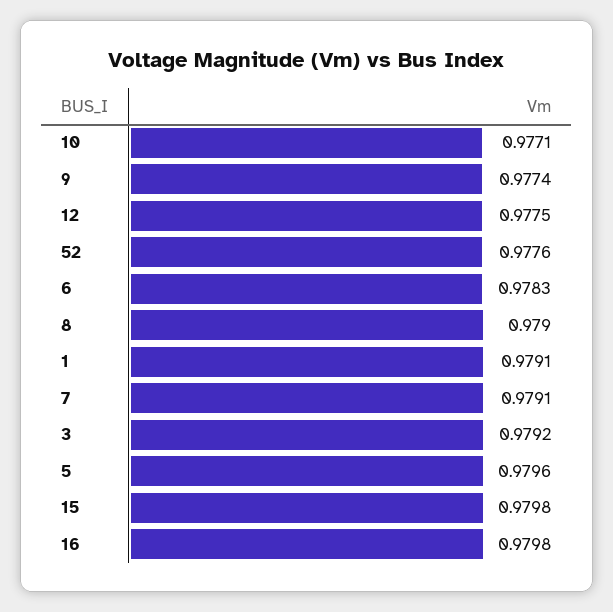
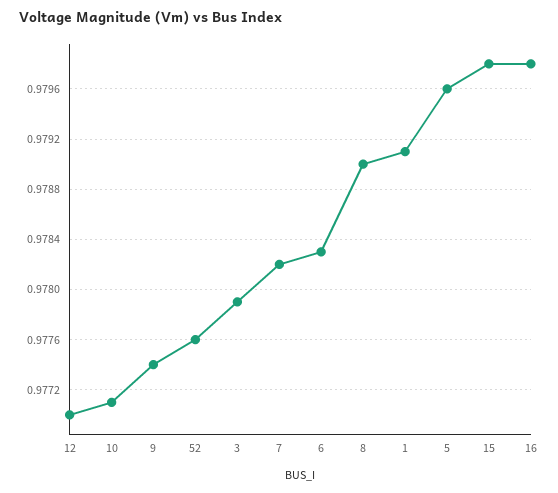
  {
    "10": 0.9771,
    "9": 0.9774,
-   "12": 0.9775,
+   "12": 0.977,
    "52": 0.9776,
    "6": 0.9783,
    "8": 0.979,
    "1": 0.9791,
-   "7": 0.9791,
+   "7": 0.9782,
-   "3": 0.9792,
+   "3": 0.9779,
    "5": 0.9796,
    "15": 0.9798,
    "16": 0.9798
  }

